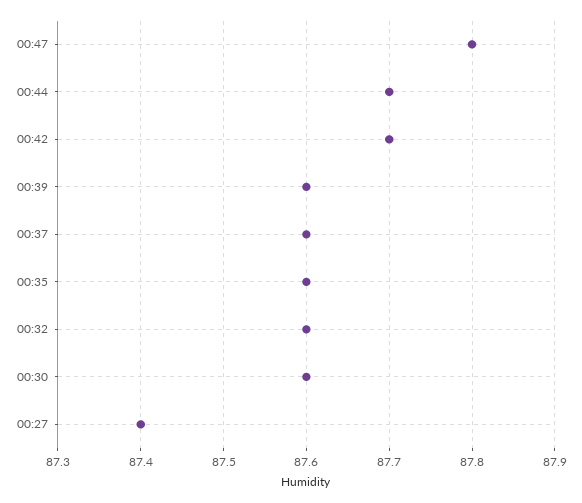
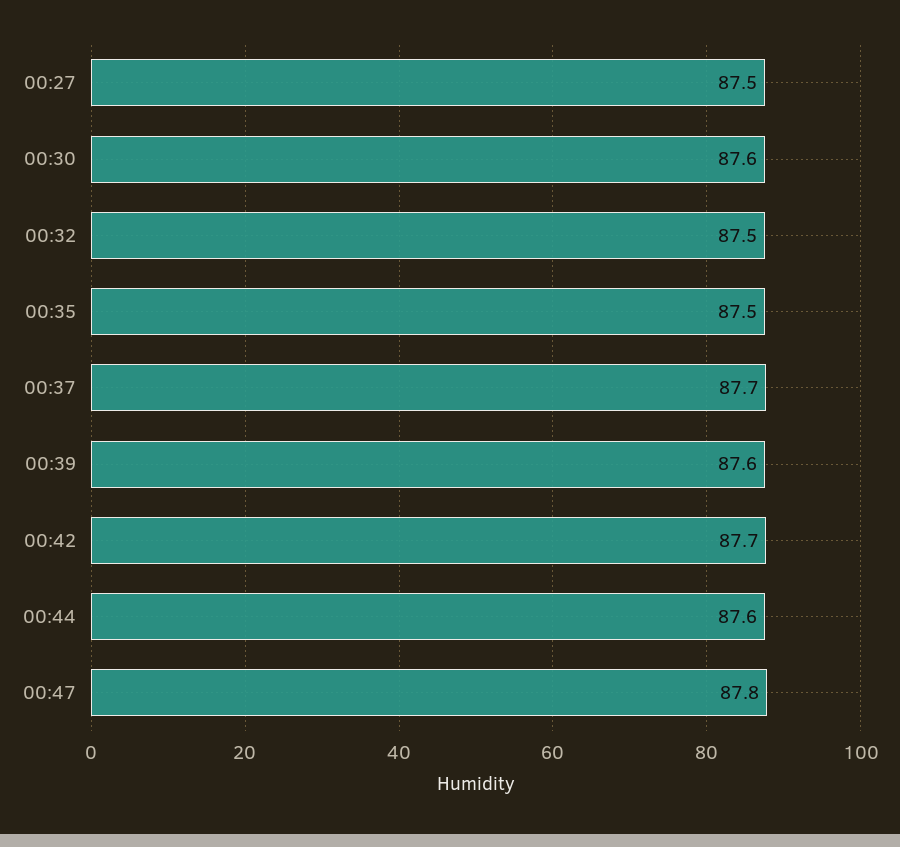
  {
    "00:47": 87.8,
-   "00:44": 87.7,
+   "00:44": 87.6,
    "00:42": 87.7,
    "00:39": 87.6,
-   "00:37": 87.6,
+   "00:37": 87.7,
-   "00:35": 87.6,
+   "00:35": 87.5,
-   "00:32": 87.6,
+   "00:32": 87.5,
    "00:30": 87.6,
-   "00:27": 87.4
+   "00:27": 87.5
  }

